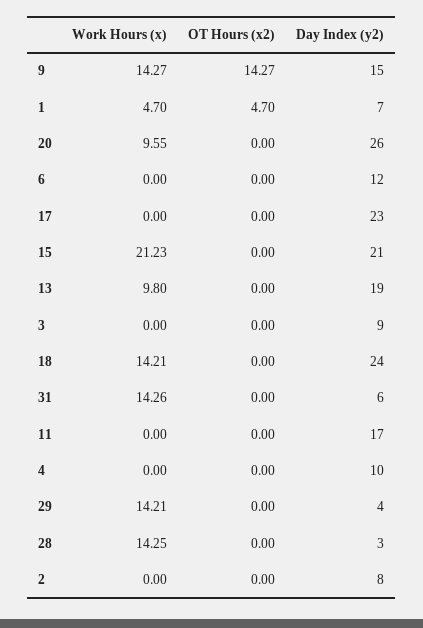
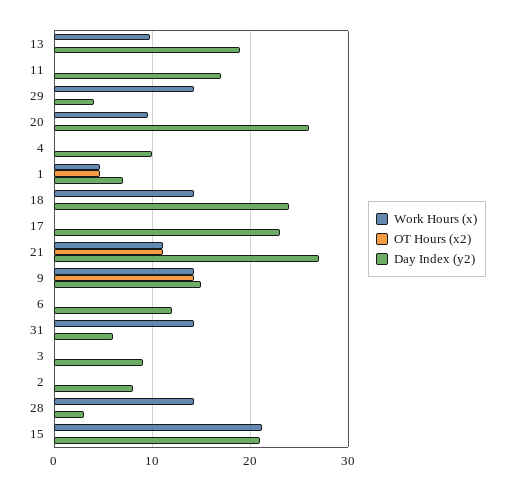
  {
    "Work Hours (x)": {
      "9": 14.27,
      "1": 4.7,
      "20": 9.55,
      "6": 0,
      "17": 0,
      "15": 21.23,
      "13": 9.8,
      "3": 0,
      "18": 14.21,
      "31": 14.26,
      "11": 0,
      "4": 0,
      "29": 14.21,
      "28": 14.25,
-     "2": 0
+     "2": 0,
+     "21": 11
    },
    "OT Hours (x2)": {
      "9": 14.27,
      "1": 4.7,
      "20": 0,
      "6": 0,
      "17": 0,
      "15": 0,
      "13": 0,
      "3": 0,
      "18": 0,
      "31": 0,
      "11": 0,
      "4": 0,
      "29": 0,
      "28": 0,
-     "2": 0
+     "2": 0,
+     "21": 11
    },
    "Day Index (y2)": {
      "9": 15,
      "1": 7,
      "20": 26,
      "6": 12,
      "17": 23,
      "15": 21,
      "13": 19,
      "3": 9,
      "18": 24,
      "31": 6,
      "11": 17,
      "4": 10,
      "29": 4,
      "28": 3,
-     "2": 8
+     "2": 8,
+     "21": 27
    }
  }

